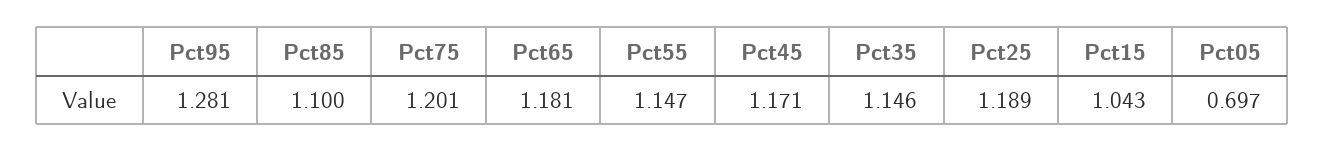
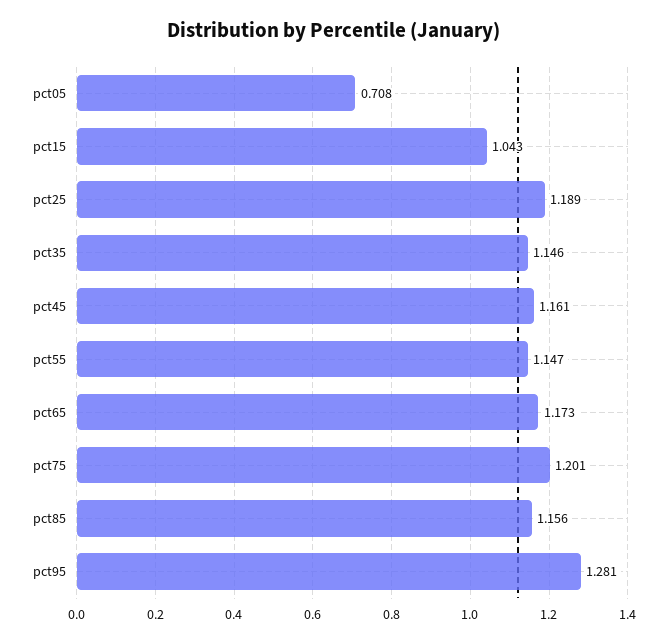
  {
    "Pct95": 1.281,
-   "Pct85": 1.1,
+   "Pct85": 1.156,
    "Pct75": 1.201,
-   "Pct65": 1.181,
+   "Pct65": 1.173,
    "Pct55": 1.147,
-   "Pct45": 1.171,
+   "Pct45": 1.161,
    "Pct35": 1.146,
    "Pct25": 1.189,
    "Pct15": 1.043,
-   "Pct05": 0.697
+   "Pct05": 0.708
  }

